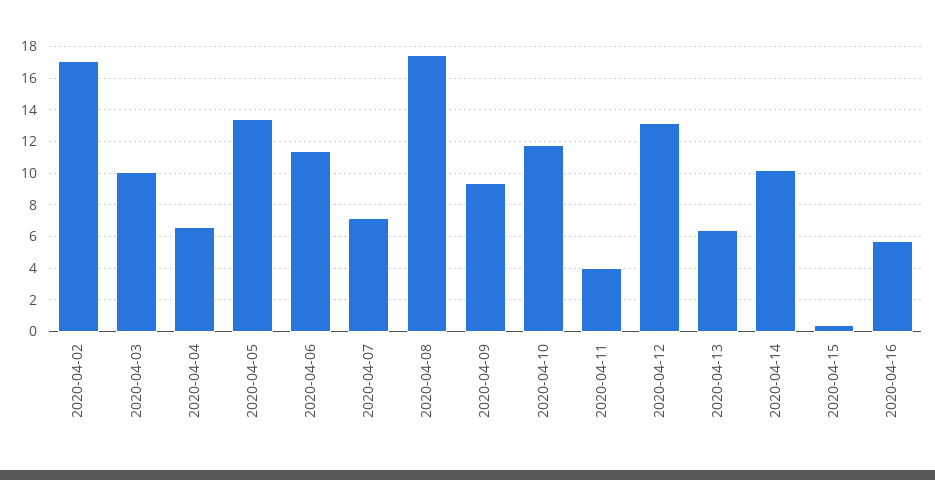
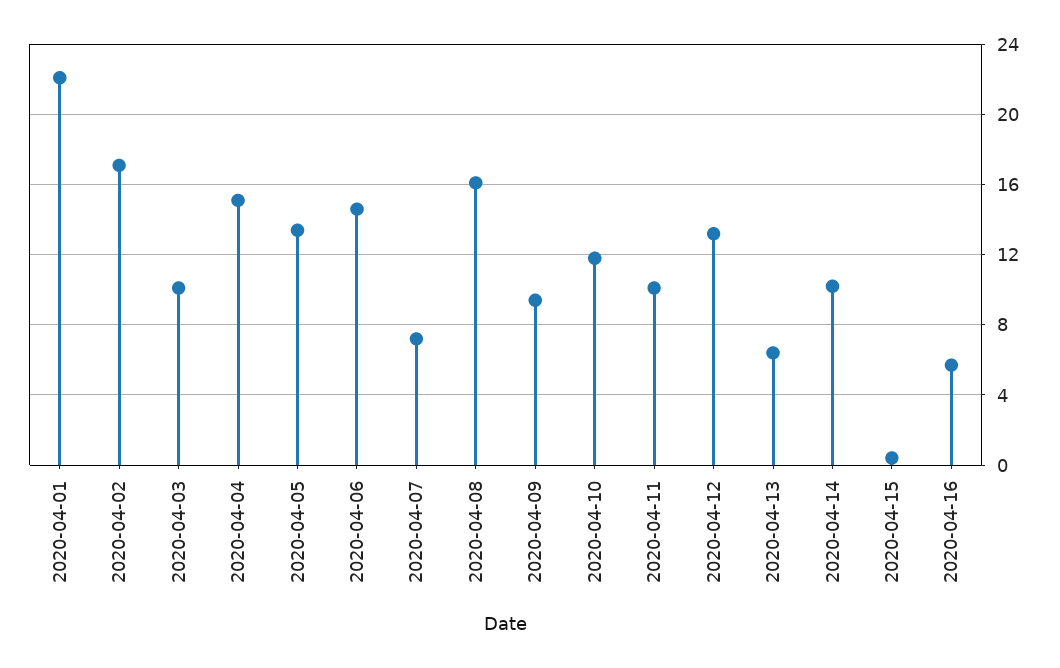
  {
    "2020-04-02": 17,
    "2020-04-03": 10,
-   "2020-04-04": 6.5,
+   "2020-04-04": 15,
    "2020-04-05": 13.5,
-   "2020-04-06": 11.5,
+   "2020-04-06": 14.5,
    "2020-04-07": 7,
-   "2020-04-08": 17.5,
+   "2020-04-08": 16,
    "2020-04-09": 9.5,
    "2020-04-10": 12,
-   "2020-04-11": 4,
+   "2020-04-11": 10,
    "2020-04-12": 13,
    "2020-04-13": 6.5,
    "2020-04-14": 10,
    "2020-04-15": 0.5,
-   "2020-04-16": 5.5
+   "2020-04-16": 5.5,
+   "2020-04-01": 22
  }

